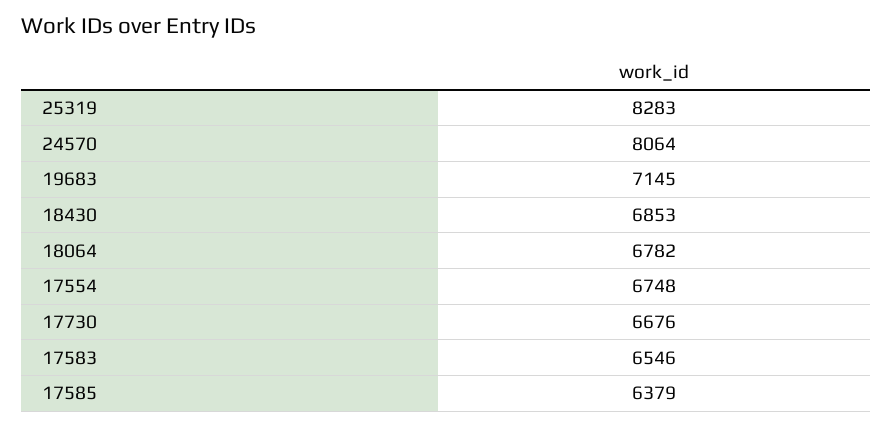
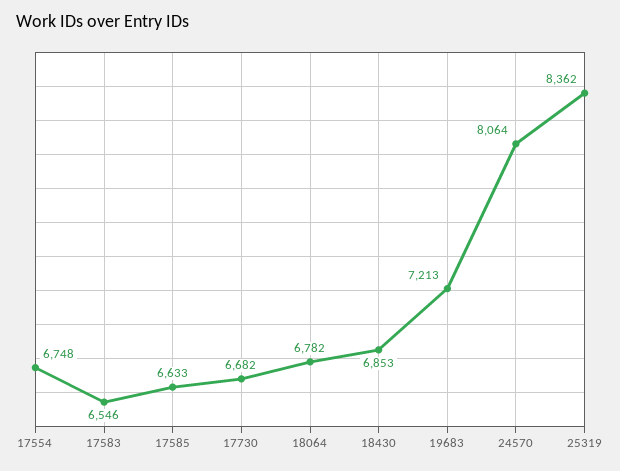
  {
-   "25319": 8283,
+   "25319": 8362,
    "24570": 8064,
-   "19683": 7145,
+   "19683": 7213,
    "18430": 6853,
    "18064": 6782,
    "17554": 6748,
-   "17730": 6676,
+   "17730": 6682,
    "17583": 6546,
-   "17585": 6379
+   "17585": 6633
  }

